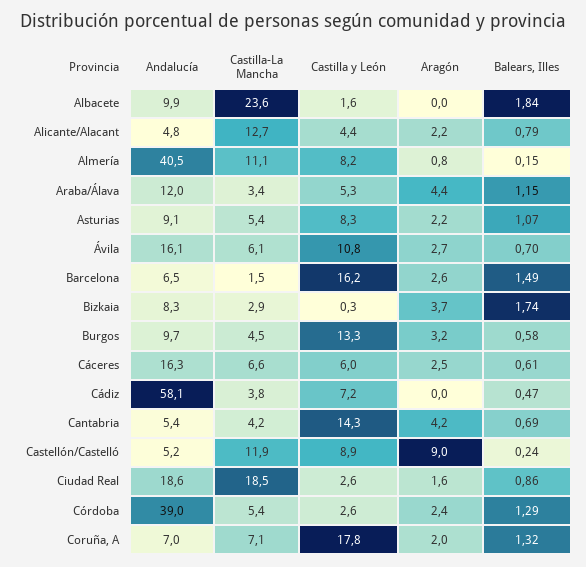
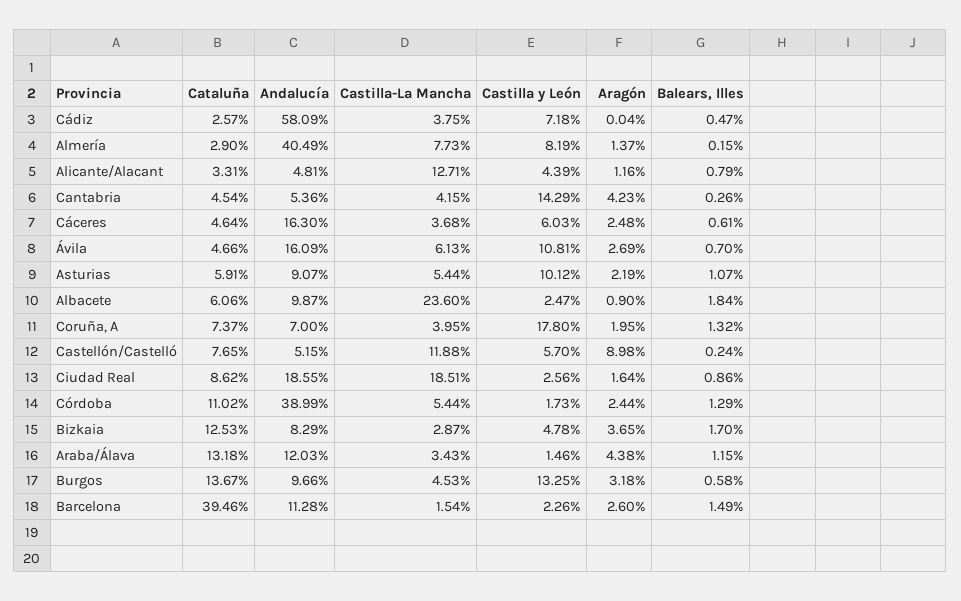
  {
    "Andalucía": {
      "Albacete": 9.87,
      "Alicante/Alacant": 4.81,
      "Almería": 40.49,
      "Araba/Álava": 12.03,
      "Asturias": 9.07,
      "Ávila": 16.09,
-     "Barcelona": 6.5,
+     "Barcelona": 11.28,
      "Bizkaia": 8.29,
      "Burgos": 9.66,
      "Cáceres": 16.3,
      "Cádiz": 58.09,
      "Cantabria": 5.36,
      "Castellón/Castelló": 5.15,
      "Ciudad Real": 18.55,
      "Córdoba": 38.99,
      "Coruña, A": 7
    },
    "Castilla-La Mancha": {
      "Albacete": 23.6,
      "Alicante/Alacant": 12.71,
-     "Almería": 11.1,
+     "Almería": 7.73,
      "Araba/Álava": 3.43,
      "Asturias": 5.44,
      "Ávila": 6.13,
      "Barcelona": 1.54,
      "Bizkaia": 2.87,
      "Burgos": 4.53,
-     "Cáceres": 6.6,
+     "Cáceres": 3.68,
      "Cádiz": 3.75,
      "Cantabria": 4.15,
      "Castellón/Castelló": 11.88,
      "Ciudad Real": 18.51,
      "Córdoba": 5.44,
-     "Coruña, A": 7.1
+     "Coruña, A": 3.95
    },
    "Castilla y León": {
-     "Albacete": 1.6,
+     "Albacete": 2.47,
      "Alicante/Alacant": 4.39,
      "Almería": 8.19,
-     "Araba/Álava": 5.3,
+     "Araba/Álava": 1.46,
-     "Asturias": 8.3,
+     "Asturias": 10.12,
      "Ávila": 10.81,
-     "Barcelona": 16.2,
+     "Barcelona": 2.26,
-     "Bizkaia": 0.3,
+     "Bizkaia": 4.78,
      "Burgos": 13.25,
      "Cáceres": 6.03,
      "Cádiz": 7.18,
      "Cantabria": 14.29,
-     "Castellón/Castelló": 8.9,
+     "Castellón/Castelló": 5.7,
      "Ciudad Real": 2.56,
-     "Córdoba": 2.6,
+     "Córdoba": 1.73,
      "Coruña, A": 17.8
    },
    "Aragón": {
-     "Albacete": 0,
+     "Albacete": 0.9,
-     "Alicante/Alacant": 2.2,
+     "Alicante/Alacant": 1.16,
-     "Almería": 0.8,
+     "Almería": 1.37,
      "Araba/Álava": 4.38,
      "Asturias": 2.19,
      "Ávila": 2.69,
      "Barcelona": 2.6,
      "Bizkaia": 3.65,
      "Burgos": 3.18,
      "Cáceres": 2.48,
      "Cádiz": 0.04,
      "Cantabria": 4.23,
      "Castellón/Castelló": 8.98,
      "Ciudad Real": 1.64,
      "Córdoba": 2.44,
      "Coruña, A": 1.95
    },
    "Balears, Illes": {
      "Albacete": 1.84,
      "Alicante/Alacant": 0.79,
      "Almería": 0.15,
      "Araba/Álava": 1.15,
      "Asturias": 1.07,
      "Ávila": 0.7,
      "Barcelona": 1.49,
-     "Bizkaia": 1.74,
+     "Bizkaia": 1.7,
      "Burgos": 0.58,
      "Cáceres": 0.61,
      "Cádiz": 0.47,
-     "Cantabria": 0.69,
+     "Cantabria": 0.26,
      "Castellón/Castelló": 0.24,
      "Ciudad Real": 0.86,
      "Córdoba": 1.29,
      "Coruña, A": 1.32
-   }
+   },
+   "Cataluña": {
+     "Cádiz": 2.57,
+     "Almería": 2.9,
+     "Alicante/Alacant": 3.31,
+     "Cantabria": 4.54,
+     "Cáceres": 4.64,
+     "Ávila": 4.66,
+     "Asturias": 5.91,
+     "Albacete": 6.06,
+     "Coruña, A": 7.37,
+     "Castellón/Castelló": 7.65,
+     "Ciudad Real": 8.62,
+     "Córdoba": 11.02,
+     "Bizkaia": 12.53,
+     "Araba/Álava": 13.18,
+     "Burgos": 13.67,
+     "Barcelona": 39.46
+   }
  }

